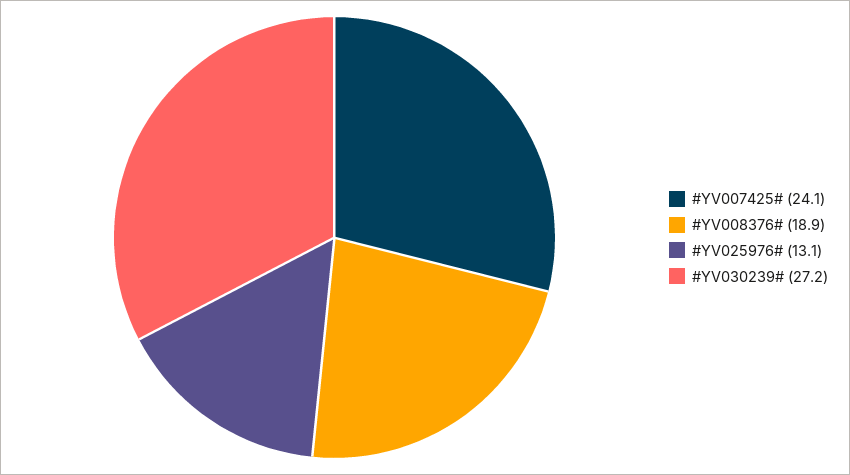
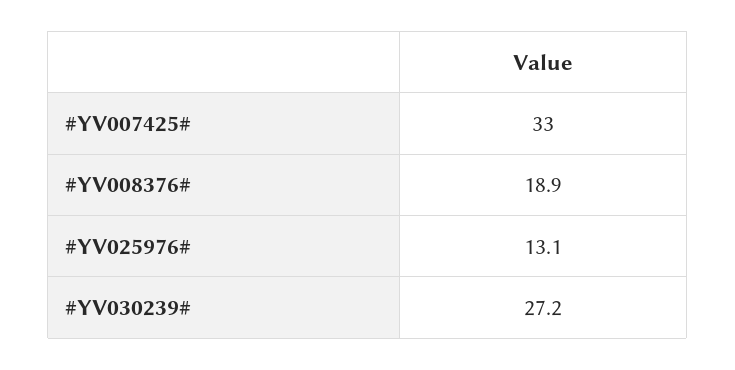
  {
-   "#YV007425#": 24.1,
+   "#YV007425#": 33,
    "#YV008376#": 18.9,
    "#YV025976#": 13.1,
    "#YV030239#": 27.2
  }

